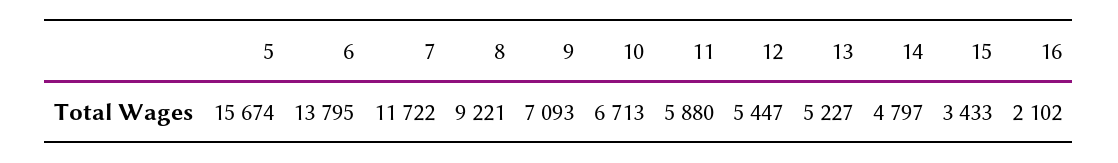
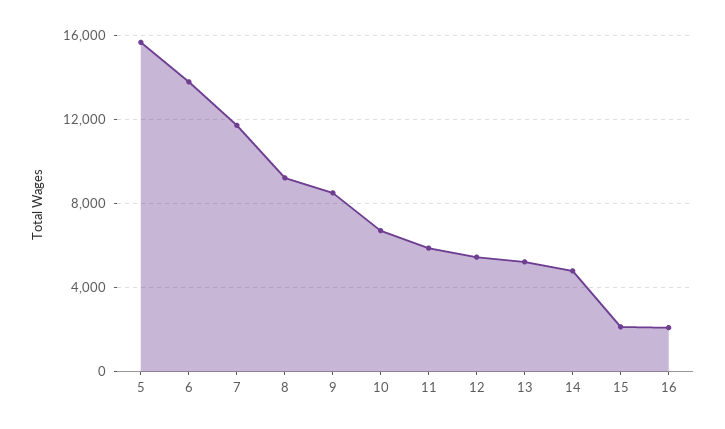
  {
    "5": 15674,
    "6": 13795,
    "7": 11722,
    "8": 9221,
-   "9": 7093,
+   "9": 8500,
    "10": 6713,
    "11": 5880,
    "12": 5447,
    "13": 5227,
    "14": 4797,
-   "15": 3433,
+   "15": 2000,
    "16": 2102
  }

